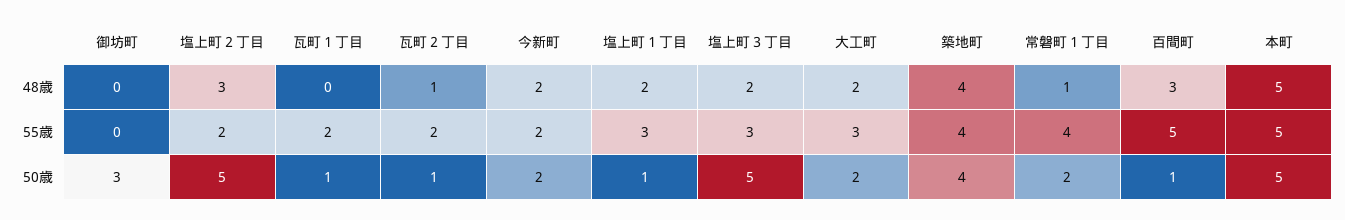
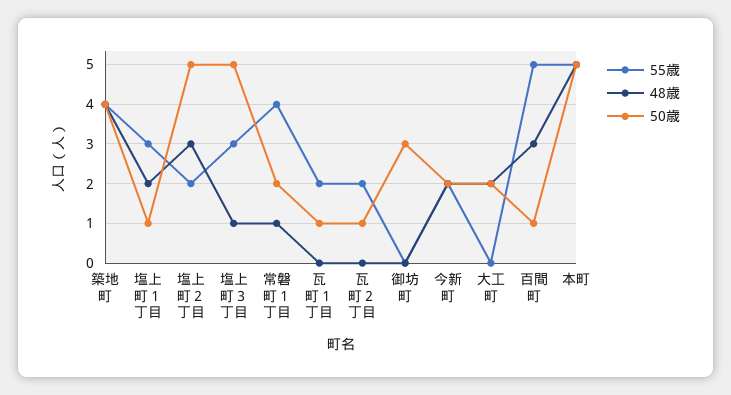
  {
    "48歳": {
      "御坊町": 0,
      "塩上町２丁目": 3,
      "瓦町１丁目": 0,
-     "瓦町２丁目": 1,
+     "瓦町２丁目": 0,
      "今新町": 2,
      "塩上町１丁目": 2,
-     "塩上町３丁目": 2,
+     "塩上町３丁目": 1,
      "大工町": 2,
      "築地町": 4,
      "常磐町１丁目": 1,
      "百間町": 3,
      "本町": 5
    },
    "55歳": {
      "御坊町": 0,
      "塩上町２丁目": 2,
      "瓦町１丁目": 2,
      "瓦町２丁目": 2,
      "今新町": 2,
      "塩上町１丁目": 3,
      "塩上町３丁目": 3,
-     "大工町": 3,
+     "大工町": 0,
      "築地町": 4,
      "常磐町１丁目": 4,
      "百間町": 5,
      "本町": 5
    },
    "50歳": {
      "御坊町": 3,
      "塩上町２丁目": 5,
      "瓦町１丁目": 1,
      "瓦町２丁目": 1,
      "今新町": 2,
      "塩上町１丁目": 1,
      "塩上町３丁目": 5,
      "大工町": 2,
      "築地町": 4,
      "常磐町１丁目": 2,
      "百間町": 1,
      "本町": 5
    }
  }

